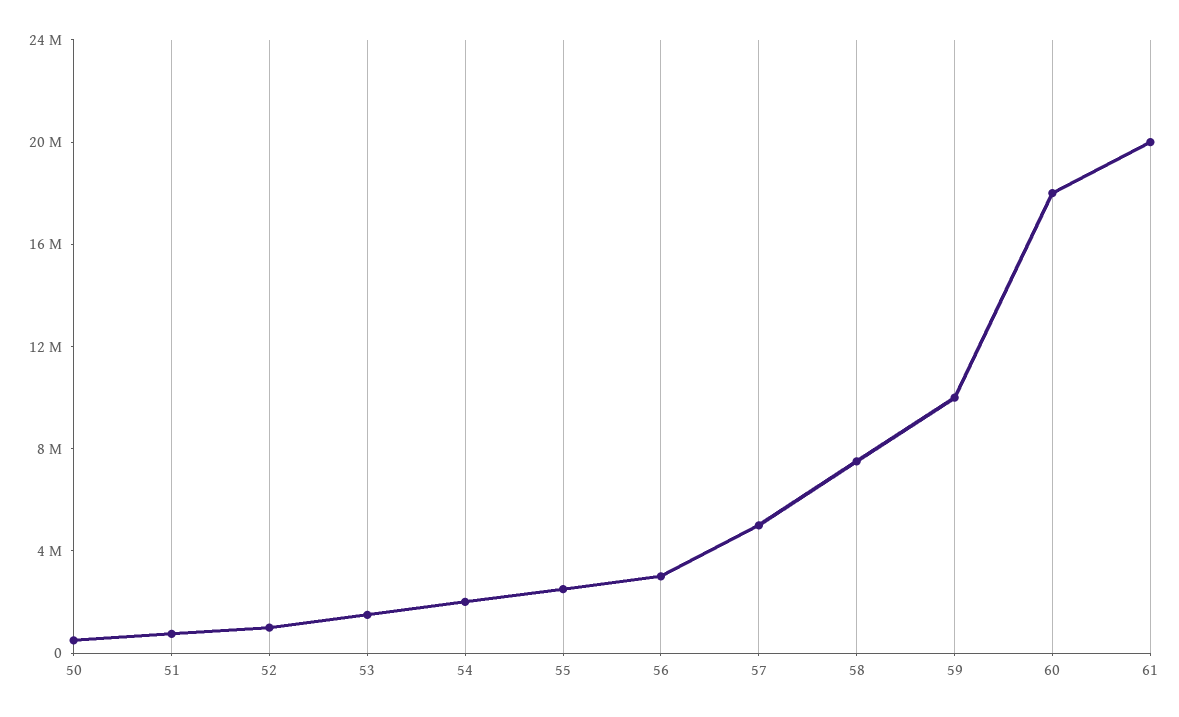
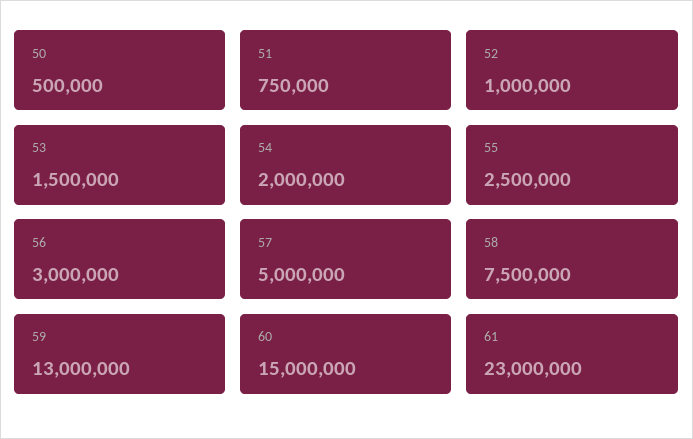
  {
    "50": 500000,
    "51": 750000,
    "52": 1000000,
    "53": 1500000,
    "54": 2000000,
    "55": 2500000,
    "56": 3000000,
    "57": 5000000,
    "58": 7500000,
-   "59": 10000000,
+   "59": 13000000,
-   "60": 18000000,
+   "60": 15000000,
-   "61": 20000000
+   "61": 23000000
  }

